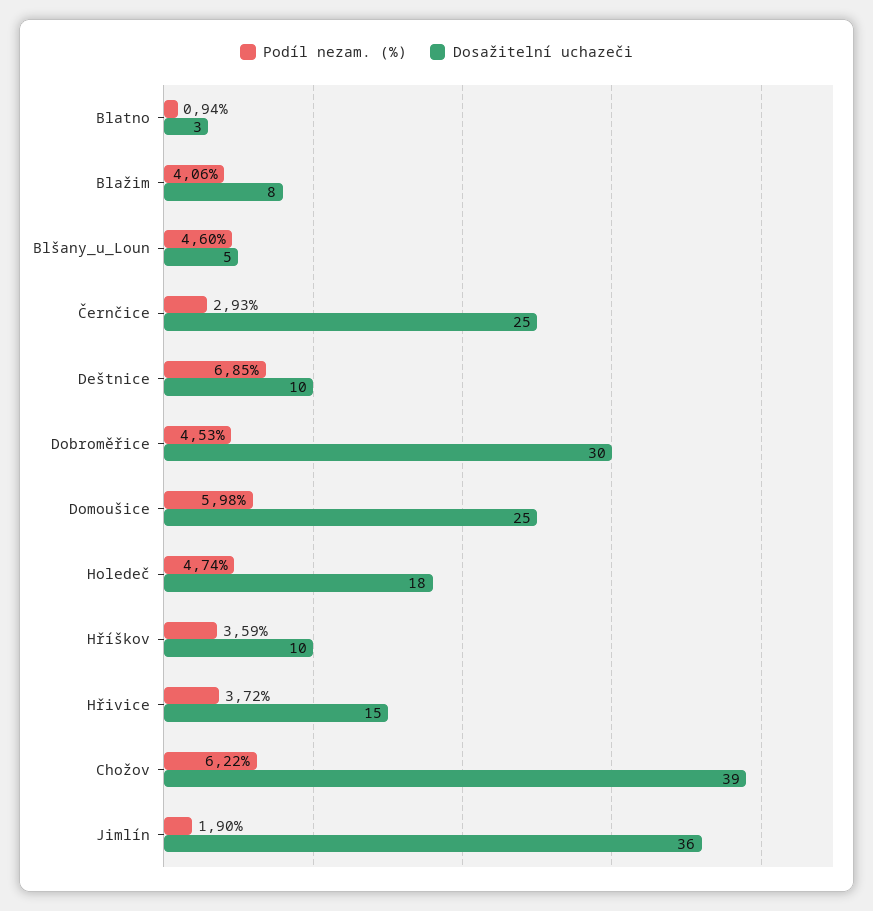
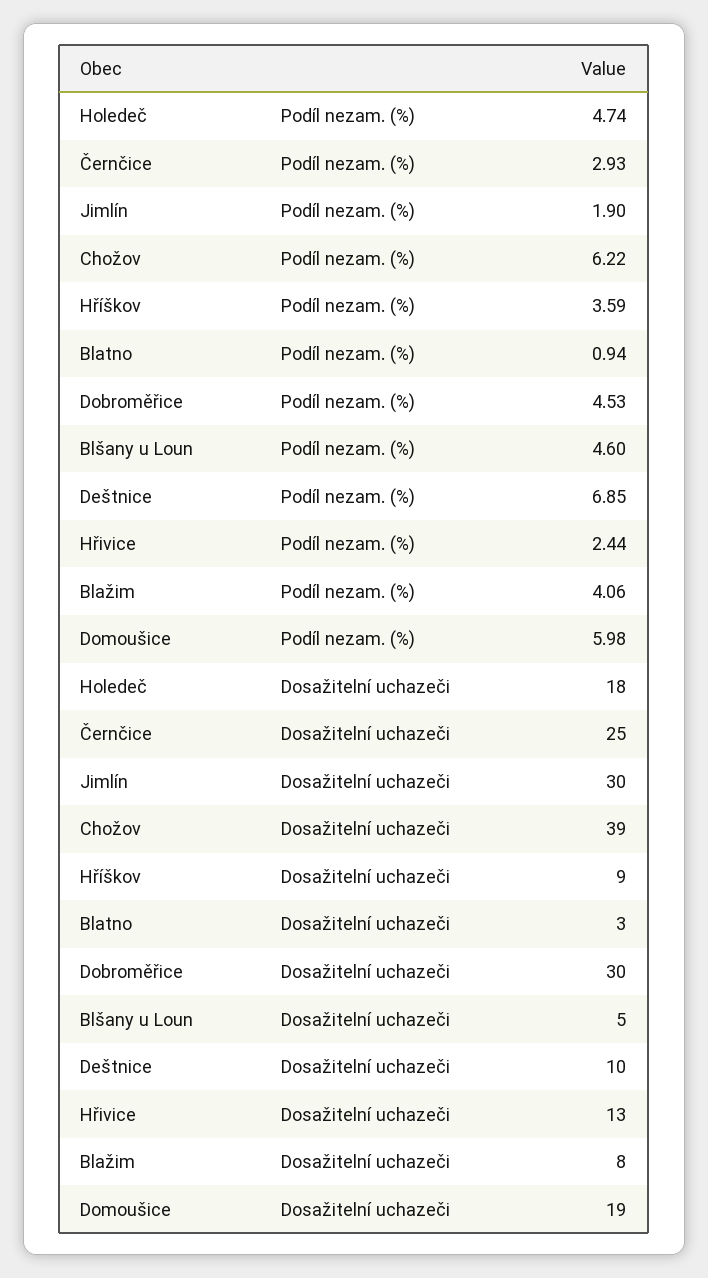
  {
    "Podíl nezam. (%)": {
      "Blatno": 0.94,
      "Blažim": 4.06,
      "Blšany_u_Loun": 4.6,
      "Černčice": 2.93,
      "Deštnice": 6.85,
      "Dobroměřice": 4.53,
      "Domoušice": 5.98,
      "Holedeč": 4.74,
      "Hříškov": 3.59,
-     "Hřivice": 3.72,
+     "Hřivice": 2.44,
      "Chožov": 6.22,
      "Jimlín": 1.9
    },
    "Dosažitelní uchazeči": {
      "Blatno": 3,
      "Blažim": 8,
      "Blšany_u_Loun": 5,
      "Černčice": 25,
      "Deštnice": 10,
      "Dobroměřice": 30,
-     "Domoušice": 25,
+     "Domoušice": 19,
      "Holedeč": 18,
-     "Hříškov": 10,
+     "Hříškov": 9,
-     "Hřivice": 15,
+     "Hřivice": 13,
      "Chožov": 39,
-     "Jimlín": 36
+     "Jimlín": 30
    }
  }

